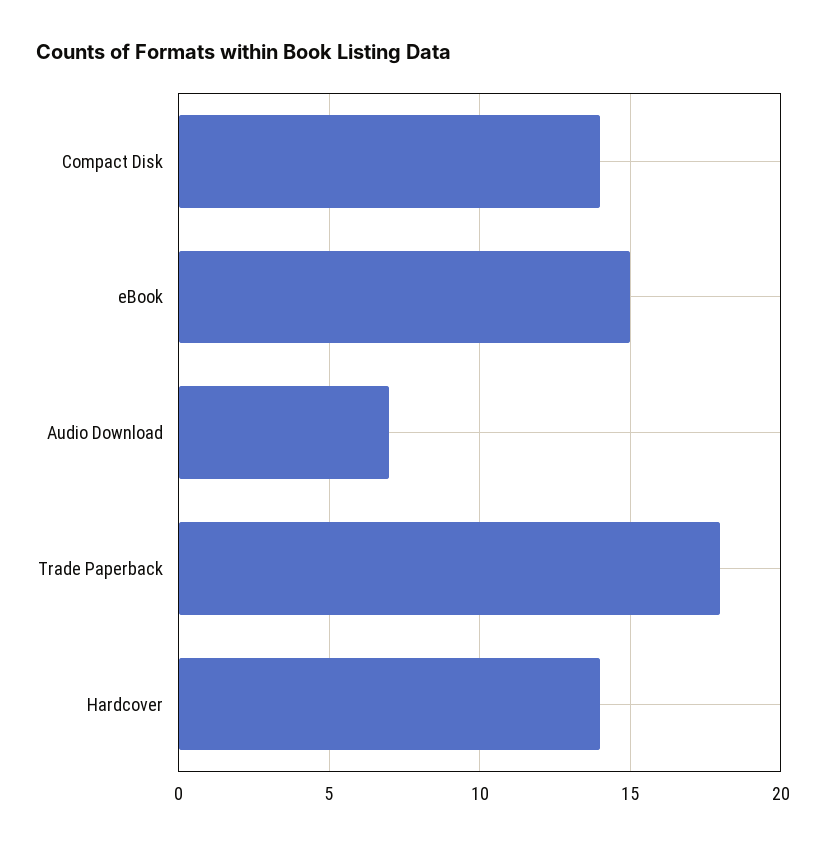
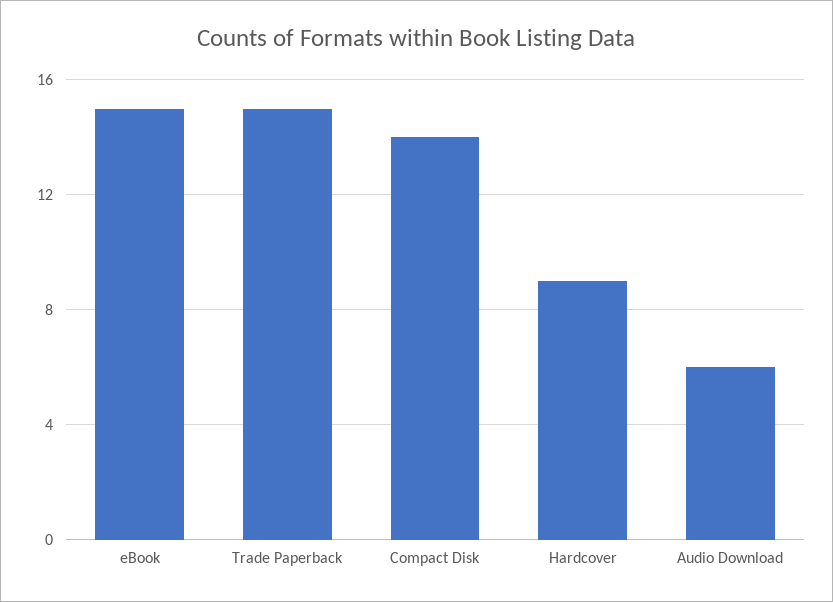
  {
    "Compact Disk": 14,
    "eBook": 15,
-   "Audio Download": 7,
+   "Audio Download": 6,
-   "Trade Paperback": 18,
+   "Trade Paperback": 15,
-   "Hardcover": 14
+   "Hardcover": 9
  }

